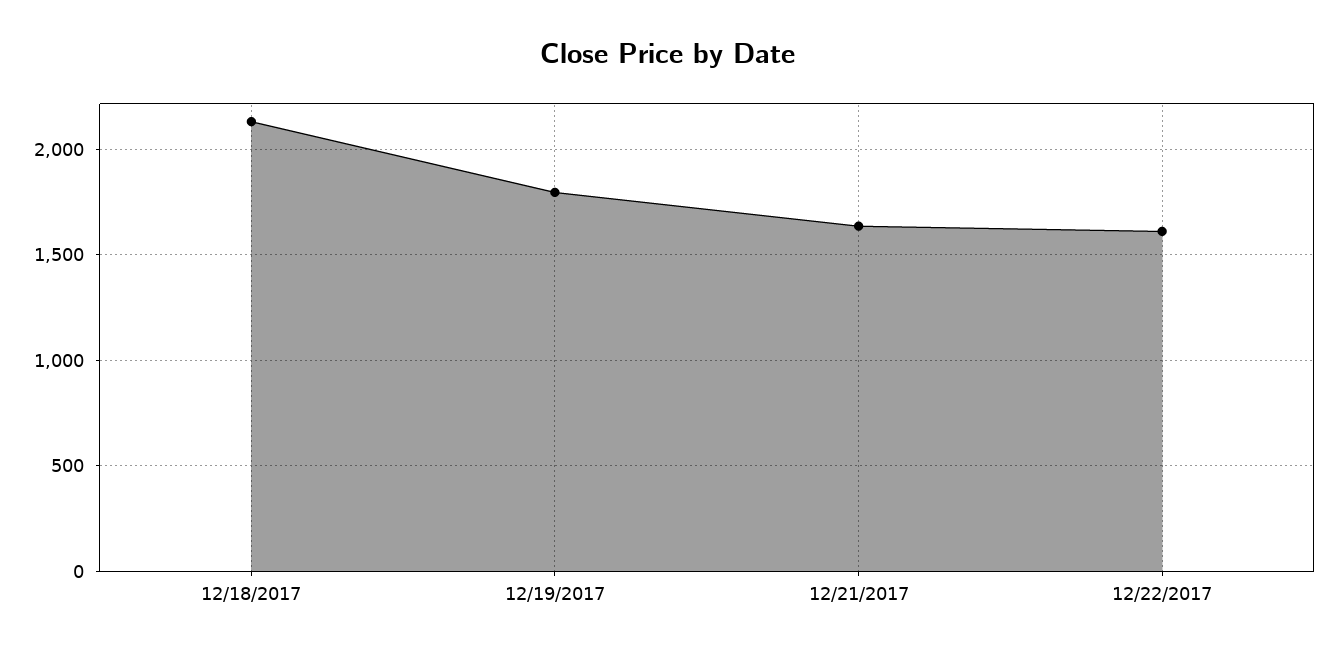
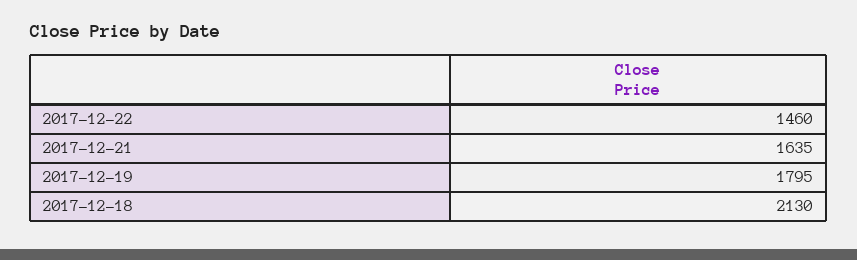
  {
    "12/18/2017": 2130,
    "12/19/2017": 1795,
    "12/21/2017": 1635,
-   "12/22/2017": 1600
+   "12/22/2017": 1460
  }

